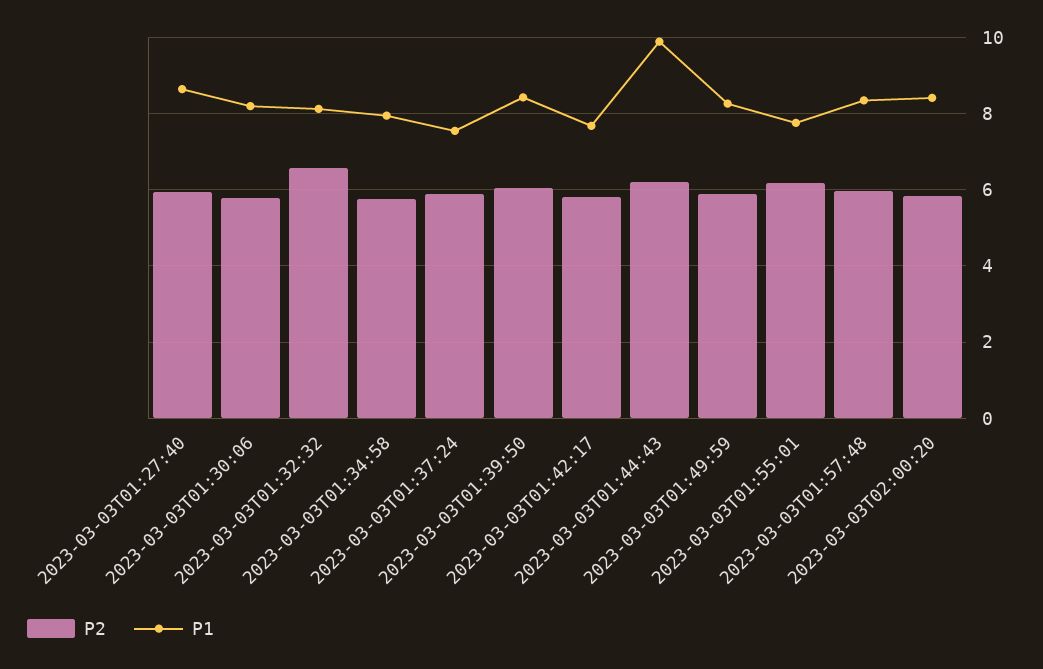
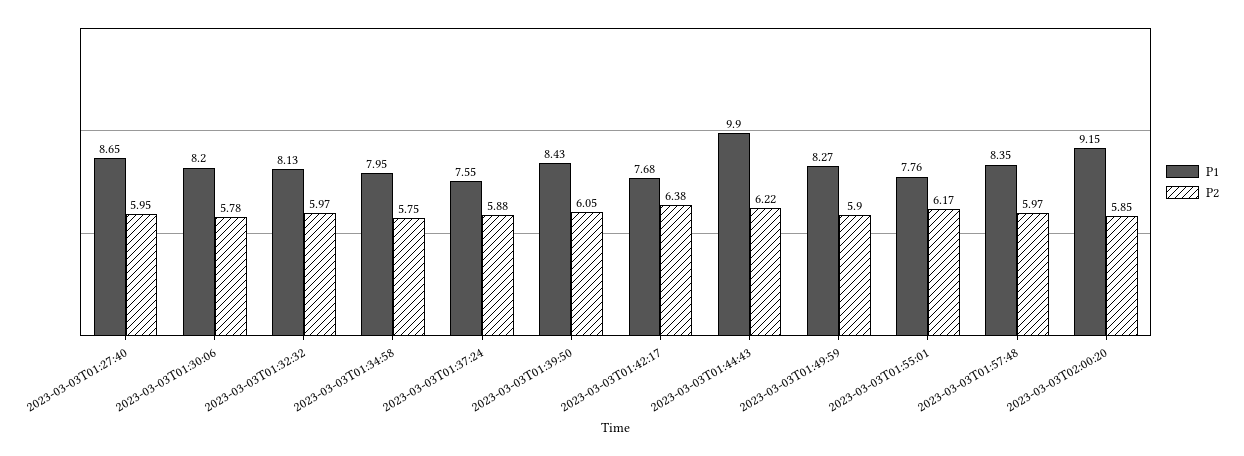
  {
    "P2": {
      "2023-03-03T01:27:40": 5.95,
      "2023-03-03T01:30:06": 5.78,
-     "2023-03-03T01:32:32": 6.6,
+     "2023-03-03T01:32:32": 5.97,
      "2023-03-03T01:34:58": 5.75,
      "2023-03-03T01:37:24": 5.88,
      "2023-03-03T01:39:50": 6.05,
-     "2023-03-03T01:42:17": 5.8,
+     "2023-03-03T01:42:17": 6.38,
      "2023-03-03T01:44:43": 6.22,
      "2023-03-03T01:49:59": 5.9,
      "2023-03-03T01:55:01": 6.17,
      "2023-03-03T01:57:48": 5.97,
      "2023-03-03T02:00:20": 5.85
    },
    "P1": {
      "2023-03-03T01:27:40": 8.65,
      "2023-03-03T01:30:06": 8.2,
      "2023-03-03T01:32:32": 8.13,
      "2023-03-03T01:34:58": 7.95,
      "2023-03-03T01:37:24": 7.55,
      "2023-03-03T01:39:50": 8.43,
      "2023-03-03T01:42:17": 7.68,
      "2023-03-03T01:44:43": 9.9,
      "2023-03-03T01:49:59": 8.27,
      "2023-03-03T01:55:01": 7.76,
      "2023-03-03T01:57:48": 8.35,
-     "2023-03-03T02:00:20": 8.4
+     "2023-03-03T02:00:20": 9.15
    }
  }

